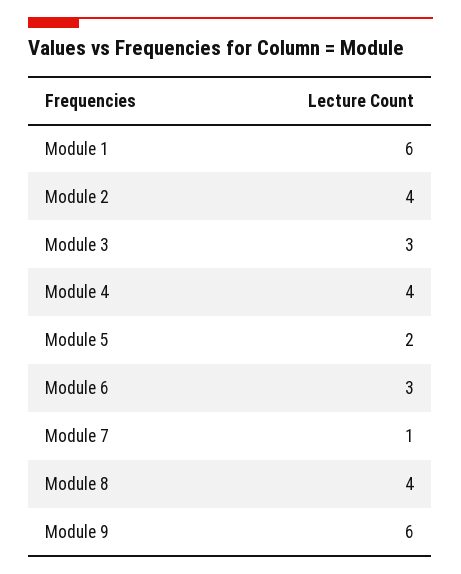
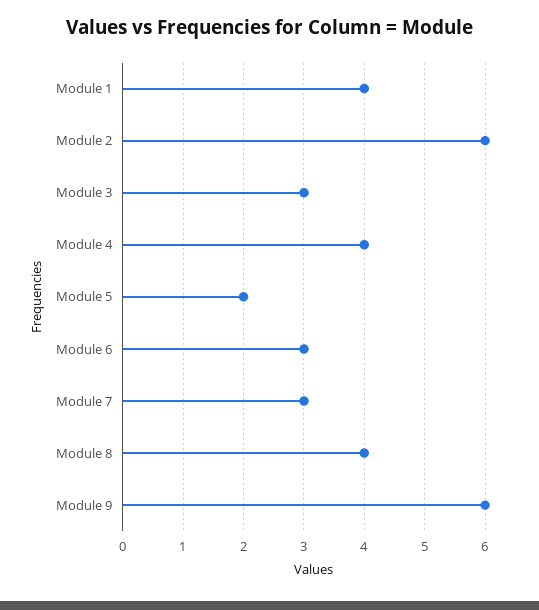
  {
-   "Module 1": 6,
+   "Module 1": 4,
-   "Module 2": 4,
+   "Module 2": 6,
    "Module 3": 3,
    "Module 4": 4,
    "Module 5": 2,
    "Module 6": 3,
-   "Module 7": 1,
+   "Module 7": 3,
    "Module 8": 4,
    "Module 9": 6
  }

